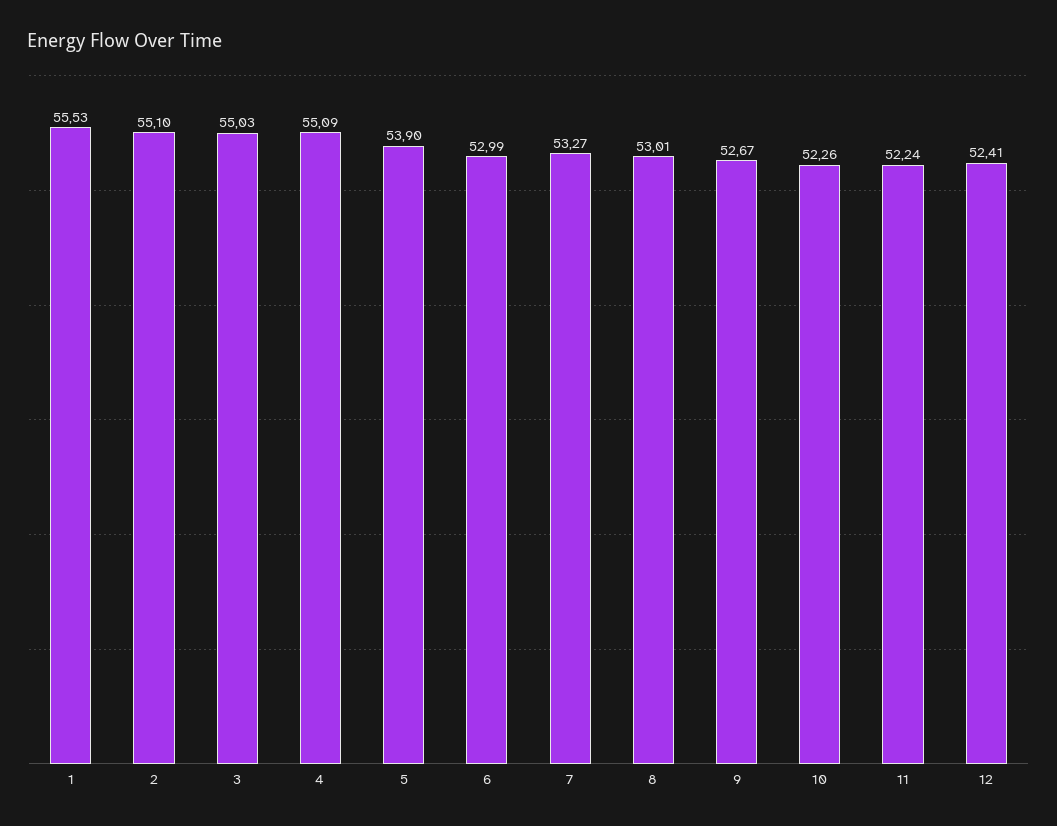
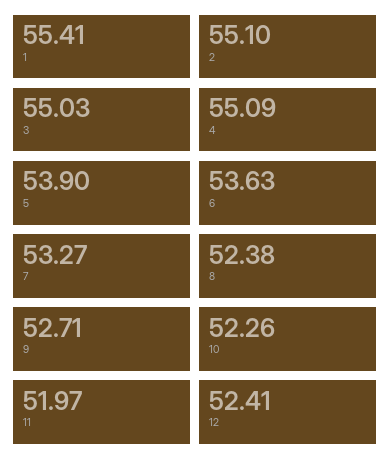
  {
-   "1": 55.53,
+   "1": 55.41,
    "2": 55.1,
    "3": 55.03,
    "4": 55.09,
    "5": 53.9,
-   "6": 52.99,
+   "6": 53.63,
    "7": 53.27,
-   "8": 53.01,
+   "8": 52.38,
-   "9": 52.67,
+   "9": 52.71,
    "10": 52.26,
-   "11": 52.24,
+   "11": 51.97,
    "12": 52.41
  }

